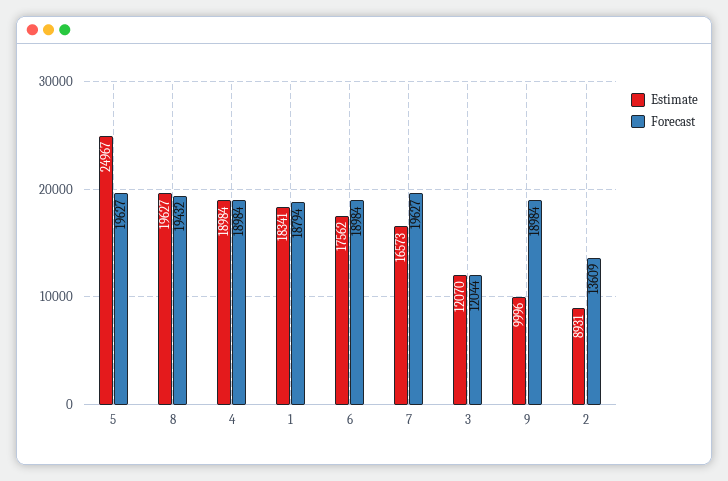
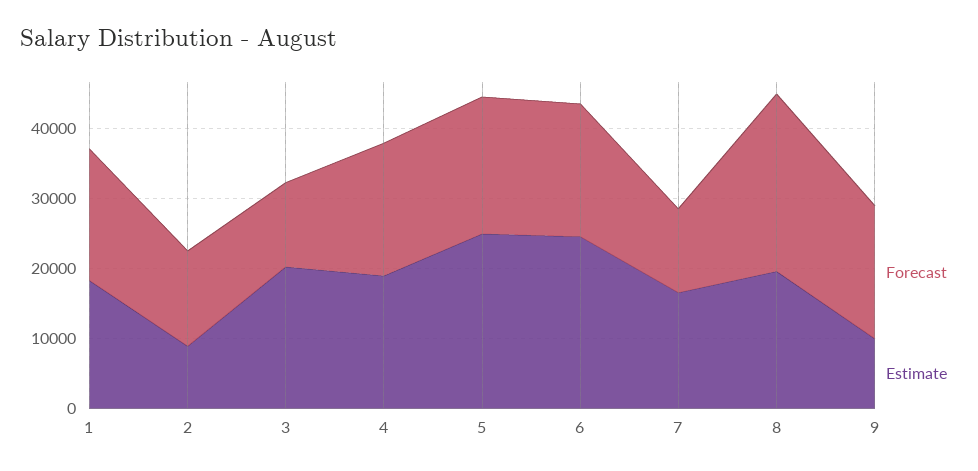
  {
    "Estimate": {
      "5": 24967,
      "8": 19627,
      "4": 18984,
      "1": 18341,
-     "6": 17562,
+     "6": 24000,
      "7": 16573,
-     "3": 12070,
+     "3": 20000,
      "9": 9996,
      "2": 8931
    },
    "Forecast": {
      "5": 19627,
-     "8": 19432,
+     "8": 26000,
      "4": 18984,
      "1": 18794,
      "6": 18984,
-     "7": 19627,
+     "7": 12000,
      "3": 12044,
      "9": 18984,
      "2": 13609
    }
  }

